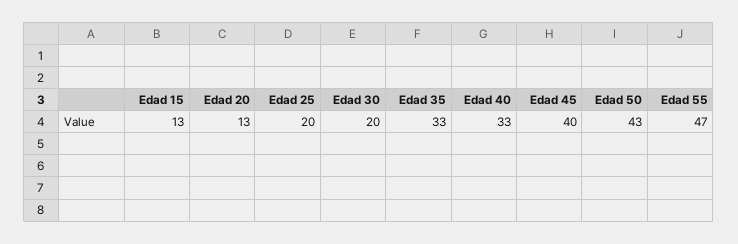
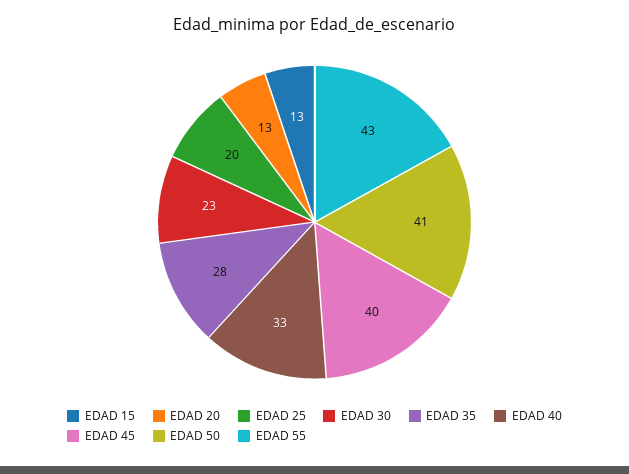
  {
    "Edad 15": 13,
    "Edad 20": 13,
    "Edad 25": 20,
-   "Edad 30": 20,
+   "Edad 30": 23,
-   "Edad 35": 33,
+   "Edad 35": 28,
    "Edad 40": 33,
    "Edad 45": 40,
-   "Edad 50": 43,
+   "Edad 50": 41,
-   "Edad 55": 47
+   "Edad 55": 43
  }

